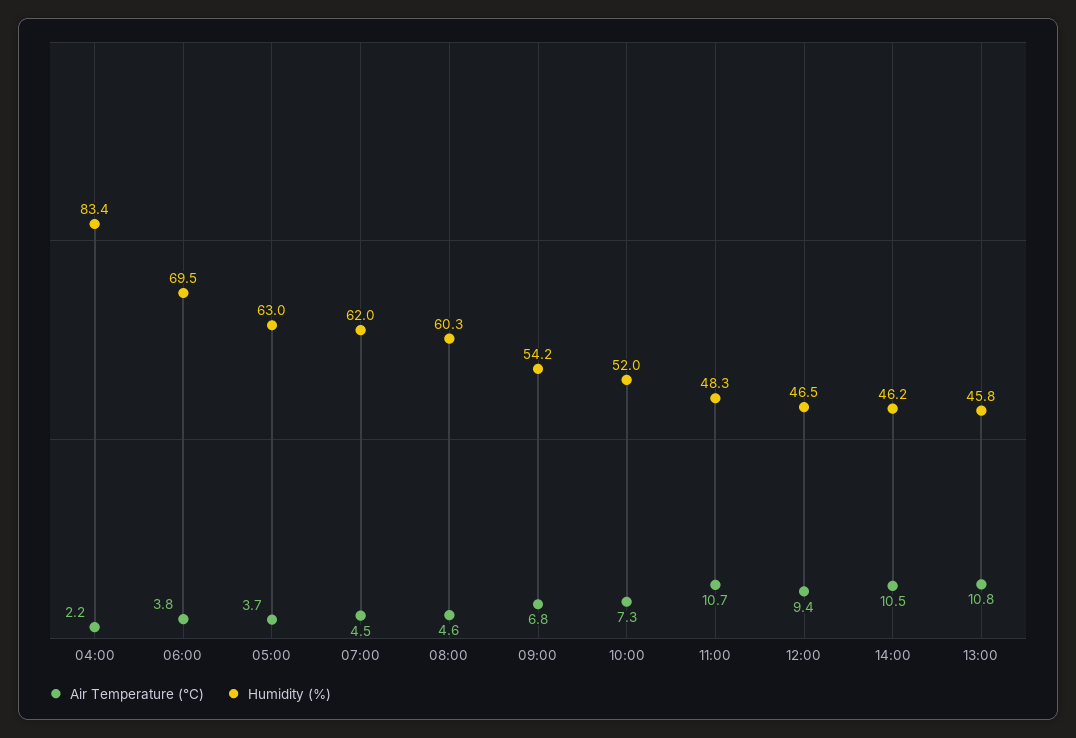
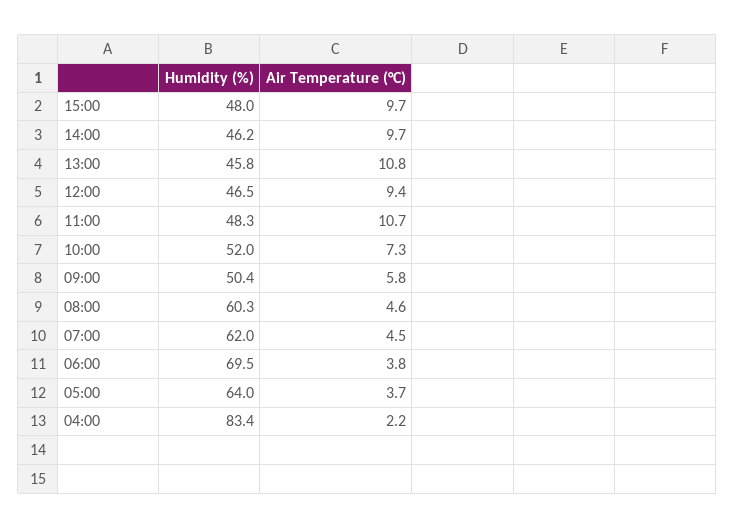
  {
    "Air Temperature (°C)": {
      "04:00": 2.2,
      "06:00": 3.8,
      "05:00": 3.7,
      "07:00": 4.5,
      "08:00": 4.6,
-     "09:00": 6.8,
+     "09:00": 5.8,
      "10:00": 7.3,
      "11:00": 10.7,
      "12:00": 9.4,
-     "14:00": 10.5,
+     "14:00": 9.7,
-     "13:00": 10.8
+     "13:00": 10.8,
+     "15:00": 9.7
    },
    "Humidity (%)": {
      "04:00": 83.4,
      "06:00": 69.5,
-     "05:00": 63,
+     "05:00": 64,
      "07:00": 62,
      "08:00": 60.3,
-     "09:00": 54.2,
+     "09:00": 50.4,
      "10:00": 52,
      "11:00": 48.3,
      "12:00": 46.5,
      "14:00": 46.2,
-     "13:00": 45.8
+     "13:00": 45.8,
+     "15:00": 48
    }
  }

